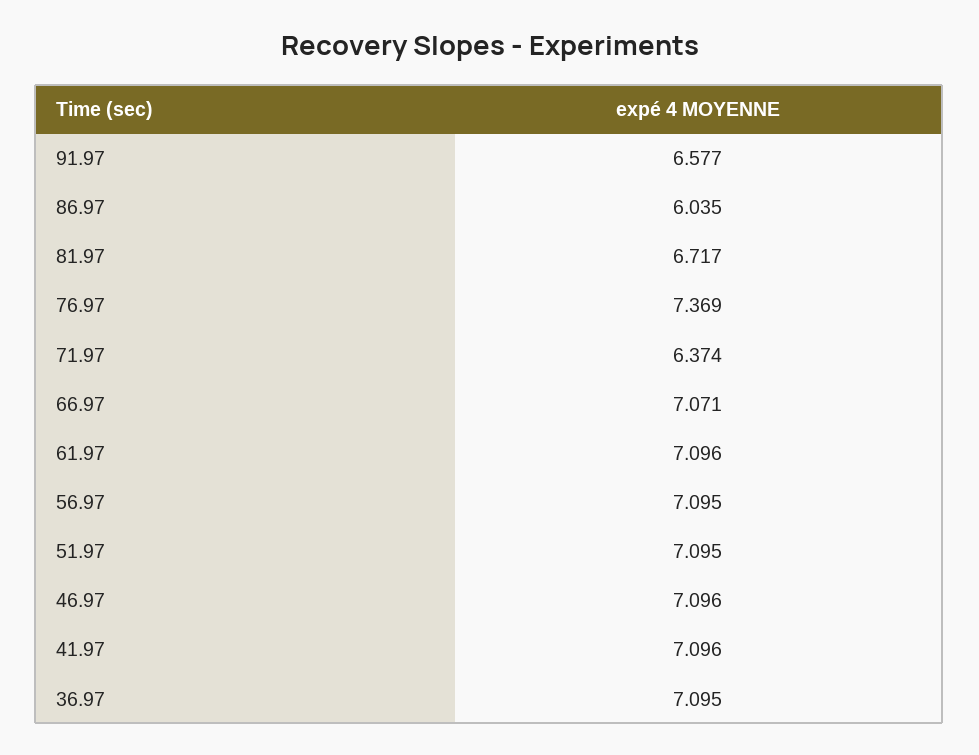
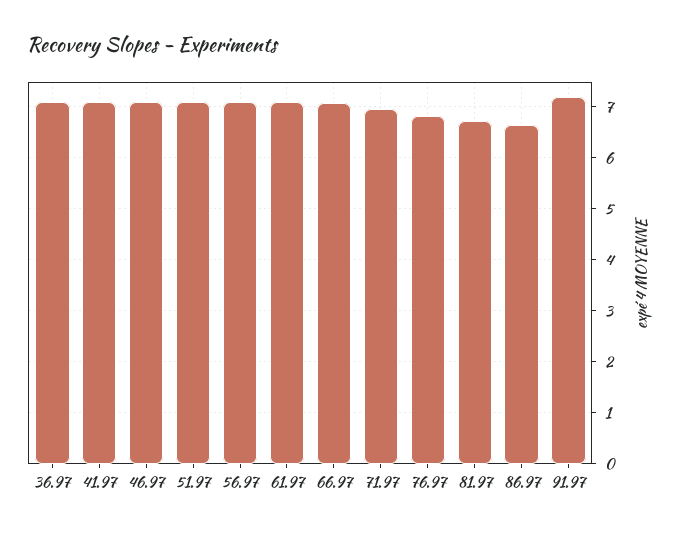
  {
-   "91.97": 6.577,
+   "91.97": 7.2,
-   "86.97": 6.035,
+   "86.97": 6.6,
    "81.97": 6.717,
-   "76.97": 7.369,
+   "76.97": 6.8,
-   "71.97": 6.374,
+   "71.97": 7,
    "66.97": 7.071,
    "61.97": 7.096,
    "56.97": 7.095,
    "51.97": 7.095,
    "46.97": 7.096,
    "41.97": 7.096,
    "36.97": 7.095
  }

